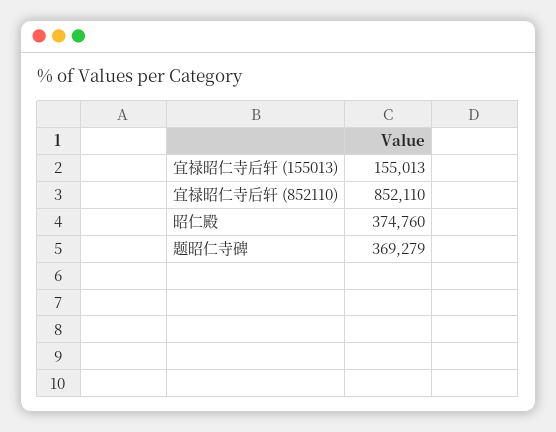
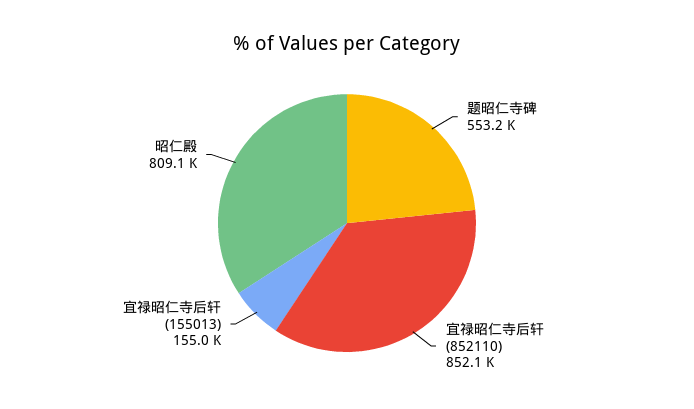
  {
    "宜禄昭仁寺后轩 (155013)": 155013,
    "宜禄昭仁寺后轩 (852110)": 852110,
-   "昭仁殿": 374760,
+   "昭仁殿": 809100,
-   "题昭仁寺碑": 369279
+   "题昭仁寺碑": 553200
  }

